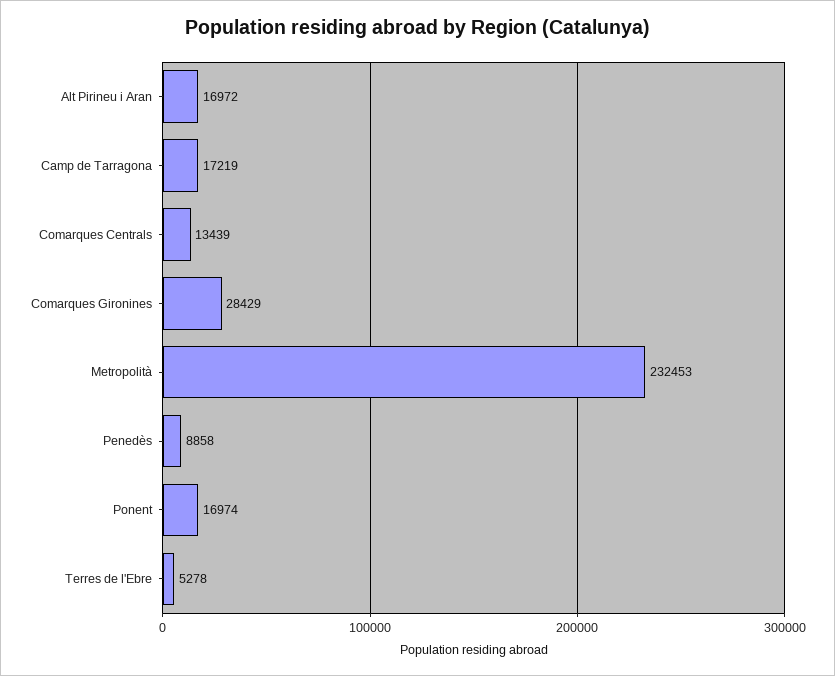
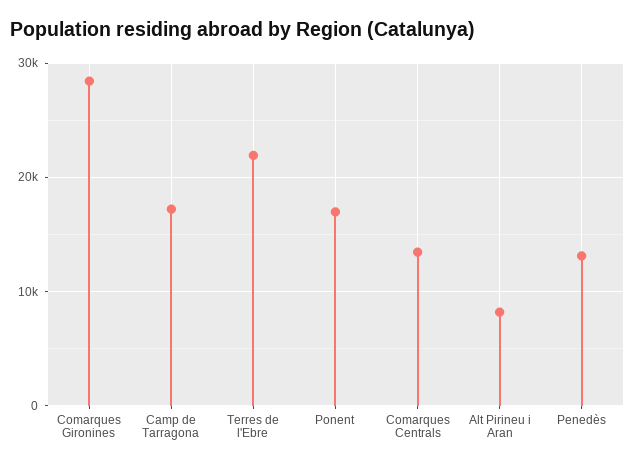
  {
-   "Alt Pirineu i Aran": 16972,
+   "Alt Pirineu i Aran": 8000,
    "Camp de Tarragona": 17219,
    "Comarques Centrals": 13439,
    "Comarques Gironines": 28429,
-   "Metropolità": 232453,
-   "Penedès": 8858,
+   "Penedès": 13000,
    "Ponent": 16974,
-   "Terres de l'Ebre": 5278
+   "Terres de l'Ebre": 22000
  }

